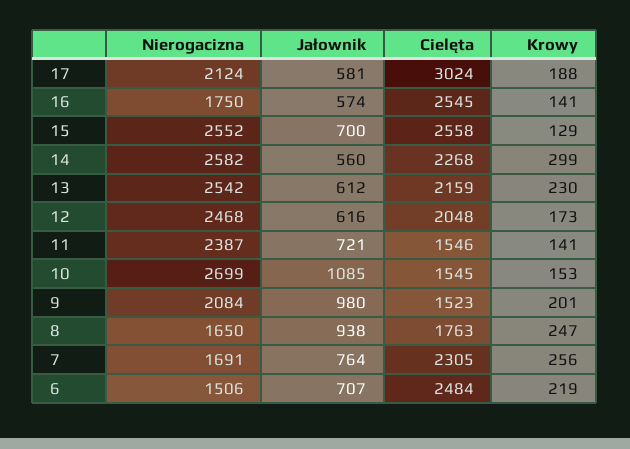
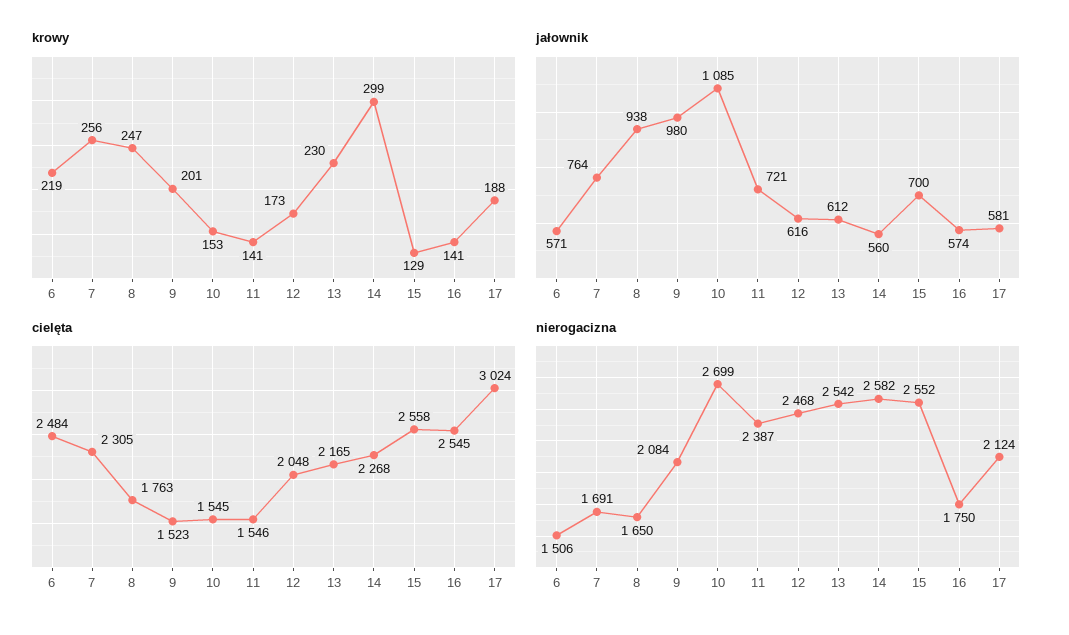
  {
    "Nierogacizna": {
      "17": 2124,
      "16": 1750,
      "15": 2552,
      "14": 2582,
      "13": 2542,
      "12": 2468,
      "11": 2387,
      "10": 2699,
      "9": 2084,
      "8": 1650,
      "7": 1691,
      "6": 1506
    },
    "Jałownik": {
      "17": 581,
      "16": 574,
      "15": 700,
      "14": 560,
      "13": 612,
      "12": 616,
      "11": 721,
      "10": 1085,
      "9": 980,
      "8": 938,
      "7": 764,
-     "6": 707
+     "6": 571
    },
    "Cielęta": {
      "17": 3024,
      "16": 2545,
      "15": 2558,
      "14": 2268,
-     "13": 2159,
+     "13": 2165,
      "12": 2048,
      "11": 1546,
      "10": 1545,
      "9": 1523,
      "8": 1763,
      "7": 2305,
      "6": 2484
    },
    "Krowy": {
      "17": 188,
      "16": 141,
      "15": 129,
      "14": 299,
      "13": 230,
      "12": 173,
      "11": 141,
      "10": 153,
      "9": 201,
      "8": 247,
      "7": 256,
      "6": 219
    }
  }

